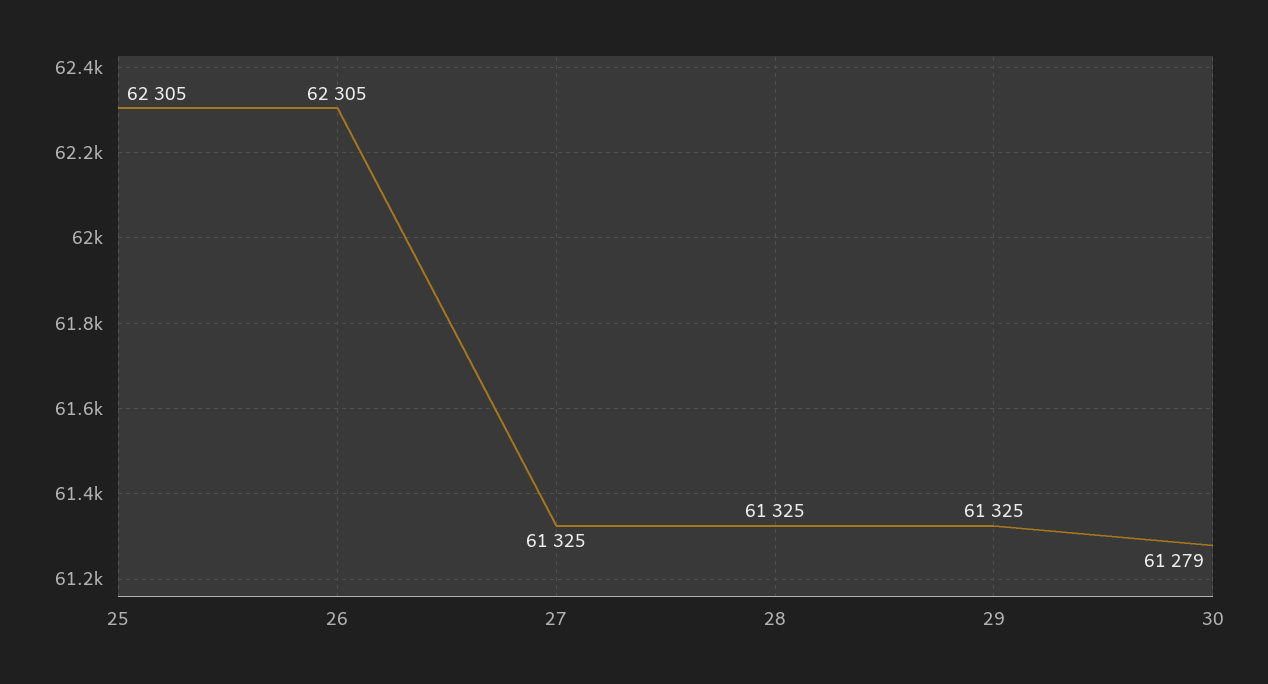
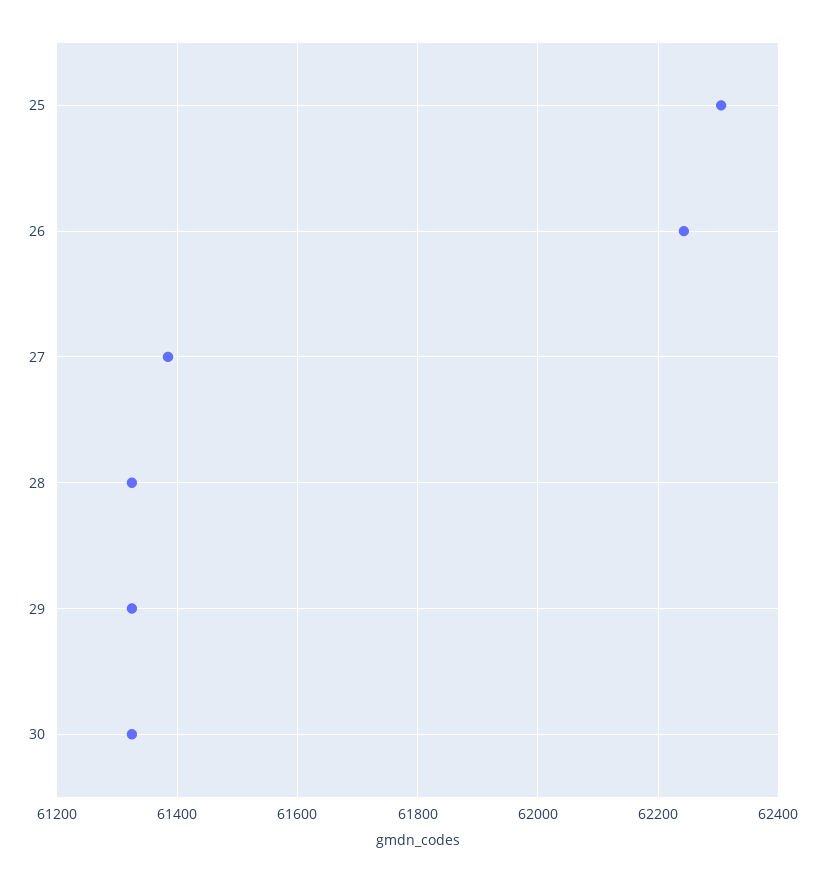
  {
    "25": 62305,
-   "26": 62305,
+   "26": 62240,
-   "27": 61325,
+   "27": 61380,
    "28": 61325,
    "29": 61325,
-   "30": 61279
+   "30": 61320
  }

